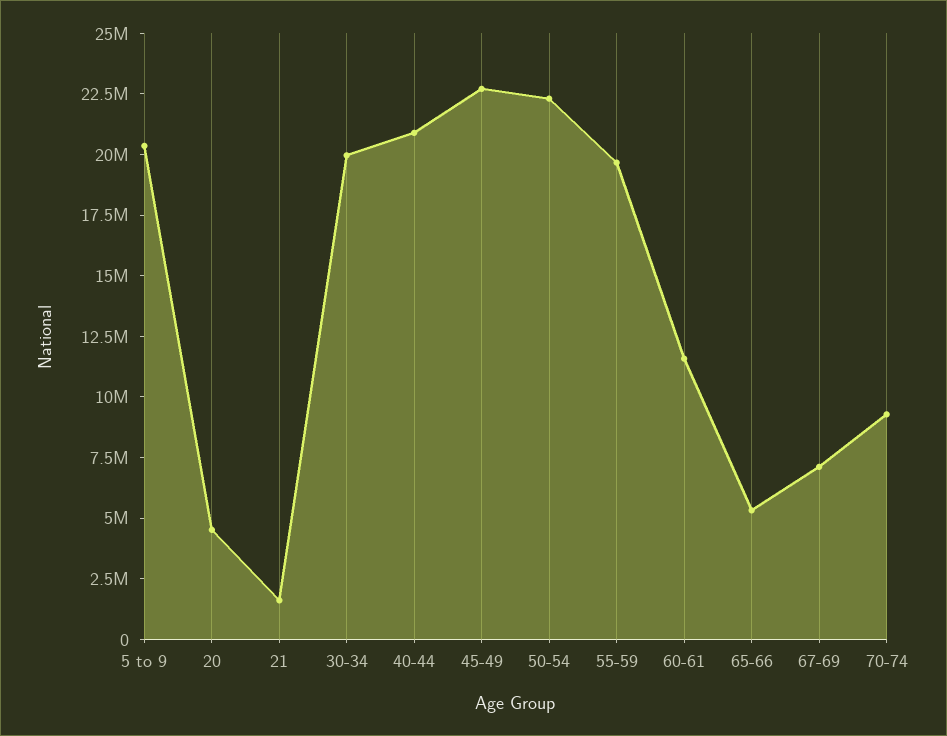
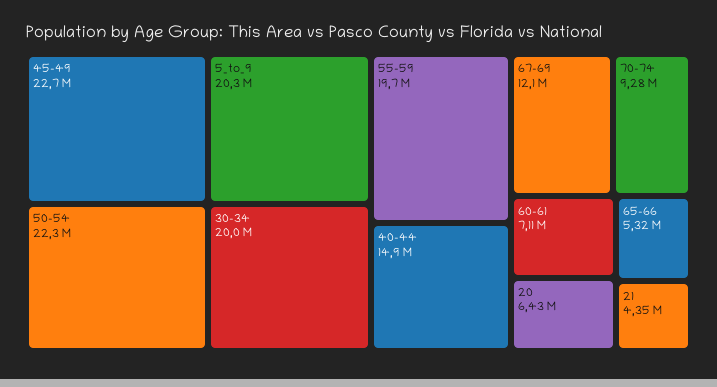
  {
    "5 to 9": 20300000,
-   "20": 4500000,
+   "20": 6430000,
-   "21": 1500000,
+   "21": 4350000,
    "30-34": 20000000,
-   "40-44": 21000000,
+   "40-44": 14900000,
    "45-49": 22700000,
    "50-54": 22300000,
    "55-59": 19700000,
-   "60-61": 11500000,
+   "60-61": 7110000,
    "65-66": 5320000,
-   "67-69": 7000000,
+   "67-69": 12100000,
    "70-74": 9280000
  }

